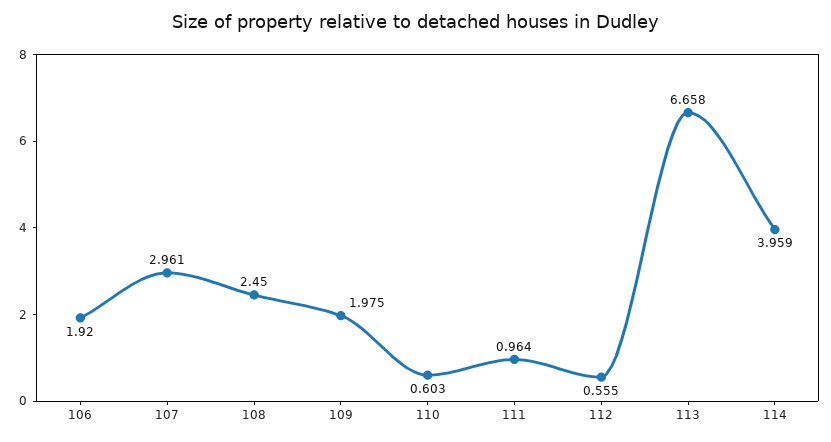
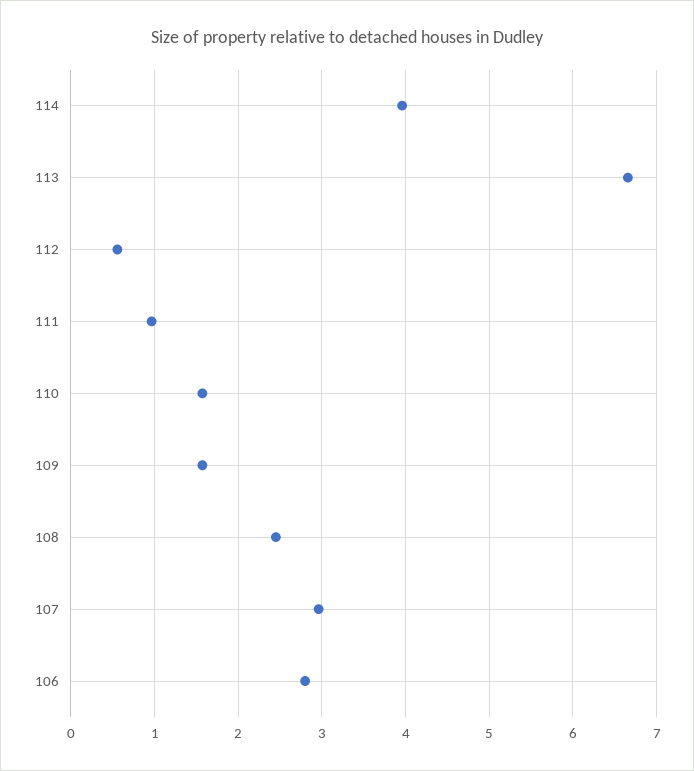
  {
-   "106": 1.92,
+   "106": 2.8,
    "107": 2.961,
    "108": 2.45,
-   "109": 1.975,
+   "109": 1.6,
-   "110": 0.603,
+   "110": 1.6,
    "111": 0.964,
    "112": 0.555,
    "113": 6.658,
    "114": 3.959
  }

